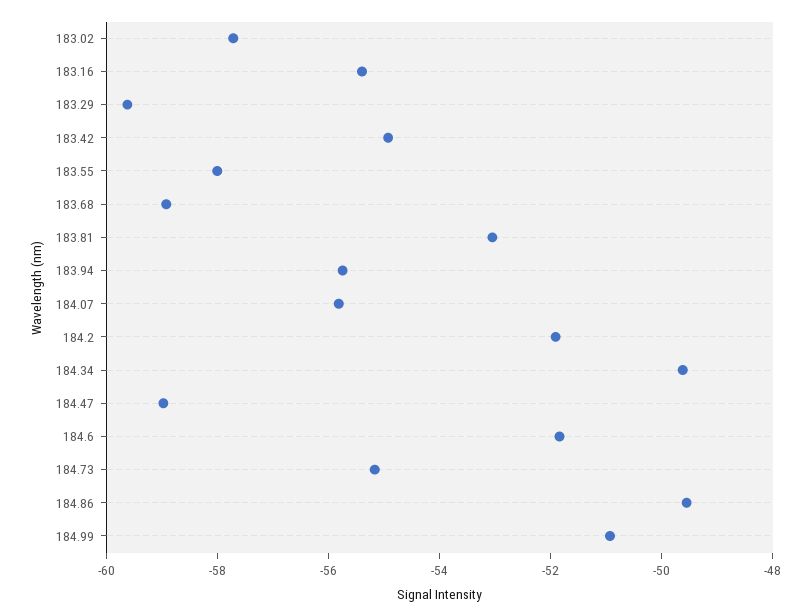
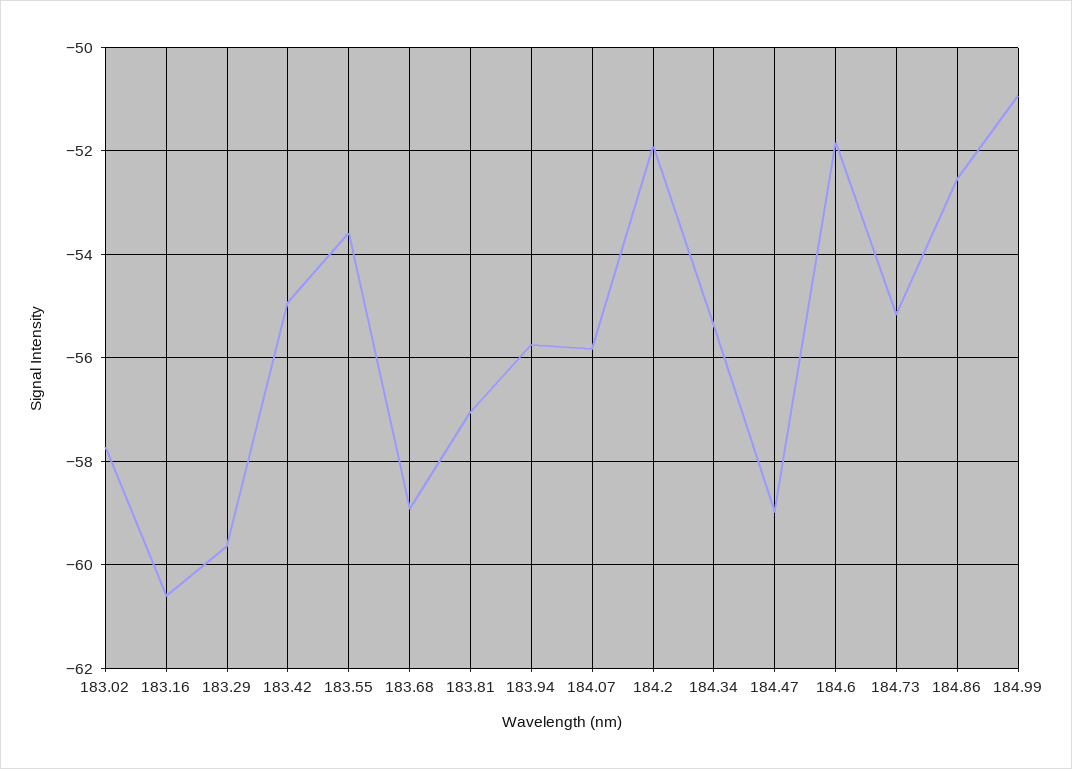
  {
    "183.02": -57.8,
-   "183.16": -55.5,
+   "183.16": -60.6,
    "183.29": -59.6,
    "183.42": -55,
-   "183.55": -58,
+   "183.55": -53.6,
    "183.68": -59,
-   "183.81": -53,
+   "183.81": -57,
    "183.94": -55.8,
    "184.07": -55.8,
    "184.2": -52,
-   "184.34": -49.5,
+   "184.34": -55.4,
    "184.47": -59,
    "184.6": -51.8,
    "184.73": -55.2,
-   "184.86": -49.5,
+   "184.86": -52.6,
    "184.99": -51
  }

